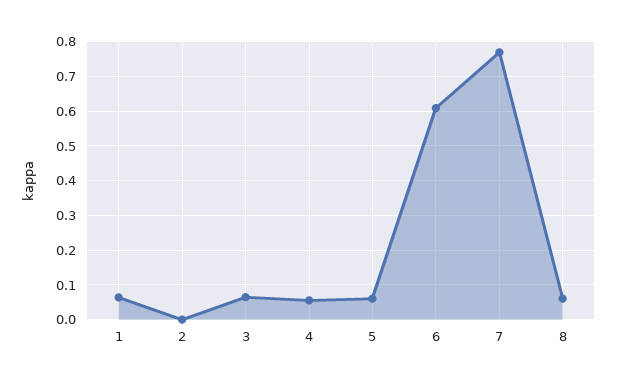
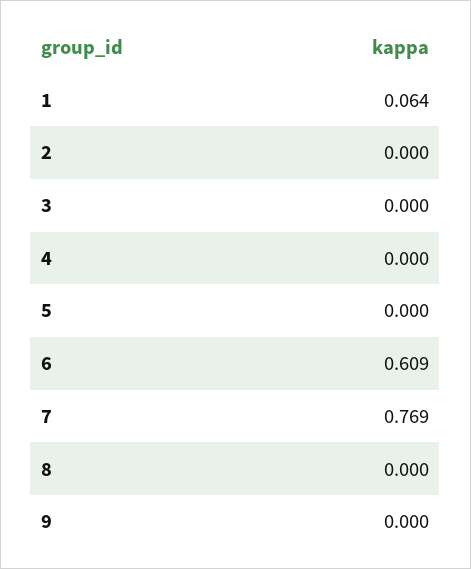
  {
    "1": 0.064,
    "2": 0,
-   "3": 0.06,
+   "3": 0,
-   "4": 0.06,
+   "4": 0,
-   "5": 0.06,
+   "5": 0,
    "6": 0.609,
    "7": 0.769,
-   "8": 0.06
+   "8": 0,
+   "9": 0
  }

